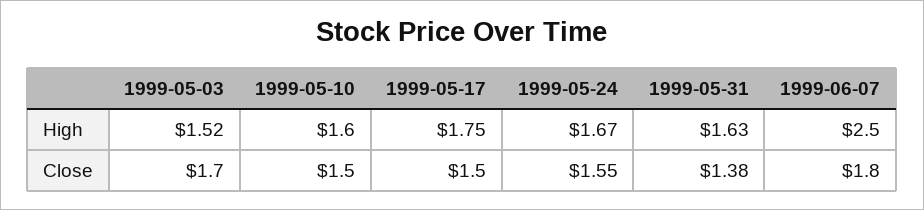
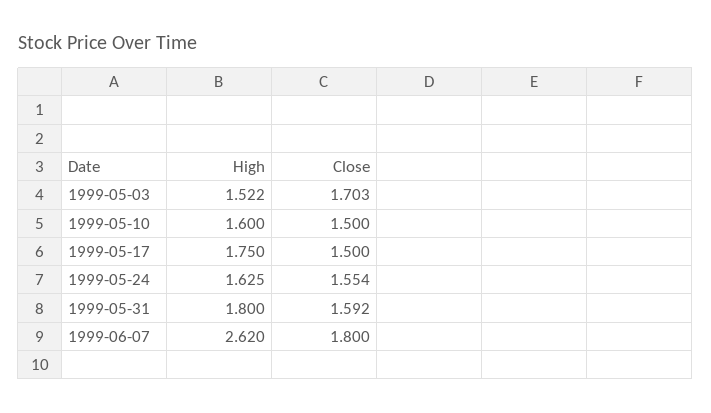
  {
    "1999-05-03": {
      "High": 1.522,
      "Close": 1.703
    },
    "1999-05-10": {
      "High": 1.6,
      "Close": 1.5
    },
    "1999-05-17": {
      "High": 1.75,
      "Close": 1.5
    },
    "1999-05-24": {
-     "High": 1.67,
+     "High": 1.625,
      "Close": 1.554
    },
    "1999-05-31": {
-     "High": 1.63,
+     "High": 1.8,
-     "Close": 1.38
+     "Close": 1.592
    },
    "1999-06-07": {
-     "High": 2.5,
+     "High": 2.62,
      "Close": 1.8
    }
  }

